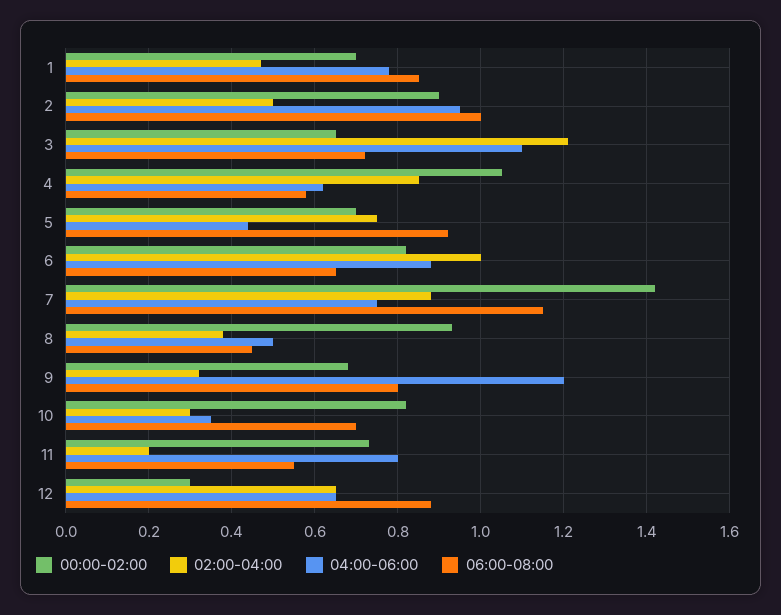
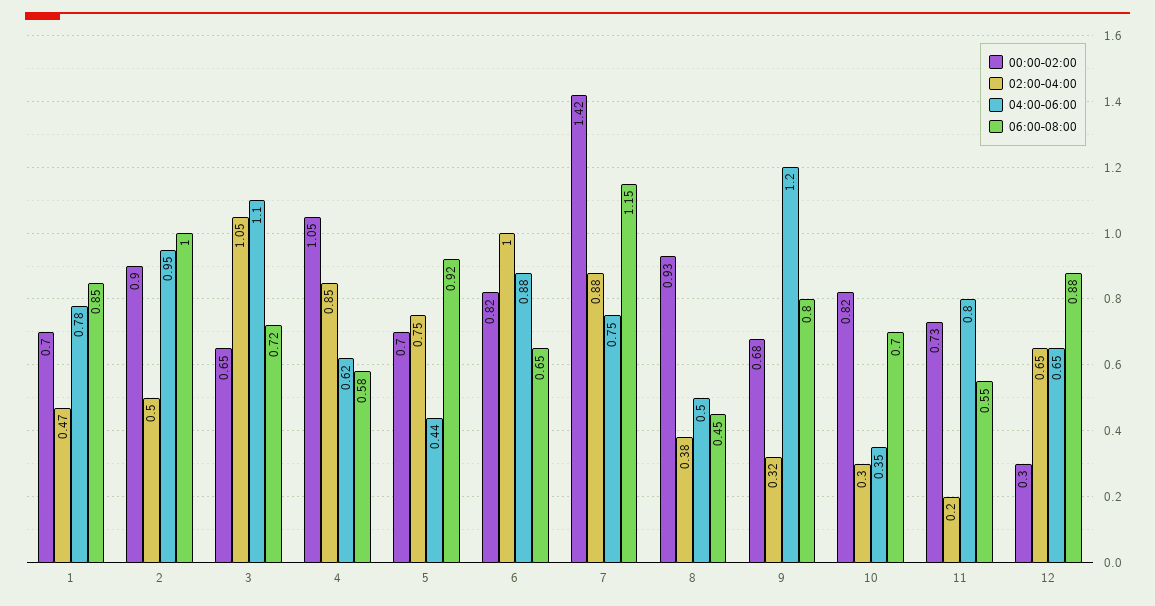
  {
    "00:00-02:00": {
      "1": 0.7,
      "2": 0.9,
      "3": 0.65,
      "4": 1.05,
      "5": 0.7,
      "6": 0.82,
      "7": 1.42,
      "8": 0.93,
      "9": 0.68,
      "10": 0.82,
      "11": 0.73,
      "12": 0.3
    },
    "02:00-04:00": {
      "1": 0.47,
      "2": 0.5,
-     "3": 1.2,
+     "3": 1.05,
      "4": 0.85,
      "5": 0.75,
      "6": 1,
      "7": 0.88,
      "8": 0.38,
      "9": 0.32,
      "10": 0.3,
      "11": 0.2,
      "12": 0.65
    },
    "04:00-06:00": {
      "1": 0.78,
      "2": 0.95,
      "3": 1.1,
      "4": 0.62,
      "5": 0.44,
      "6": 0.88,
      "7": 0.75,
      "8": 0.5,
      "9": 1.2,
      "10": 0.35,
      "11": 0.8,
      "12": 0.65
    },
    "06:00-08:00": {
      "1": 0.85,
      "2": 1,
      "3": 0.72,
      "4": 0.58,
      "5": 0.92,
      "6": 0.65,
      "7": 1.15,
      "8": 0.45,
      "9": 0.8,
      "10": 0.7,
      "11": 0.55,
      "12": 0.88
    }
  }

